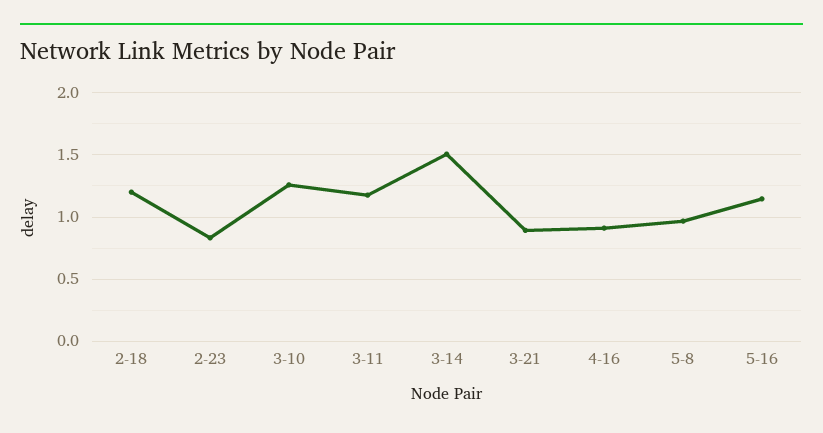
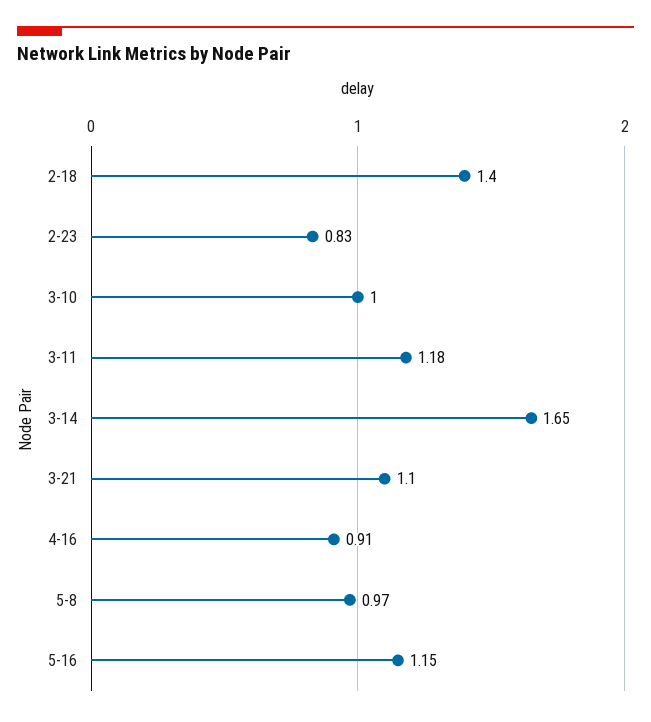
  {
-   "2-18": 1.2,
+   "2-18": 1.4,
    "2-23": 0.83,
-   "3-10": 1.25,
+   "3-10": 1,
    "3-11": 1.18,
-   "3-14": 1.5,
+   "3-14": 1.65,
-   "3-21": 0.9,
+   "3-21": 1.1,
    "4-16": 0.91,
    "5-8": 0.97,
    "5-16": 1.15
  }

